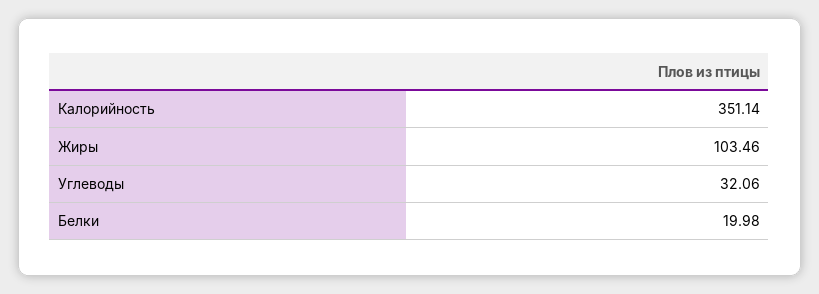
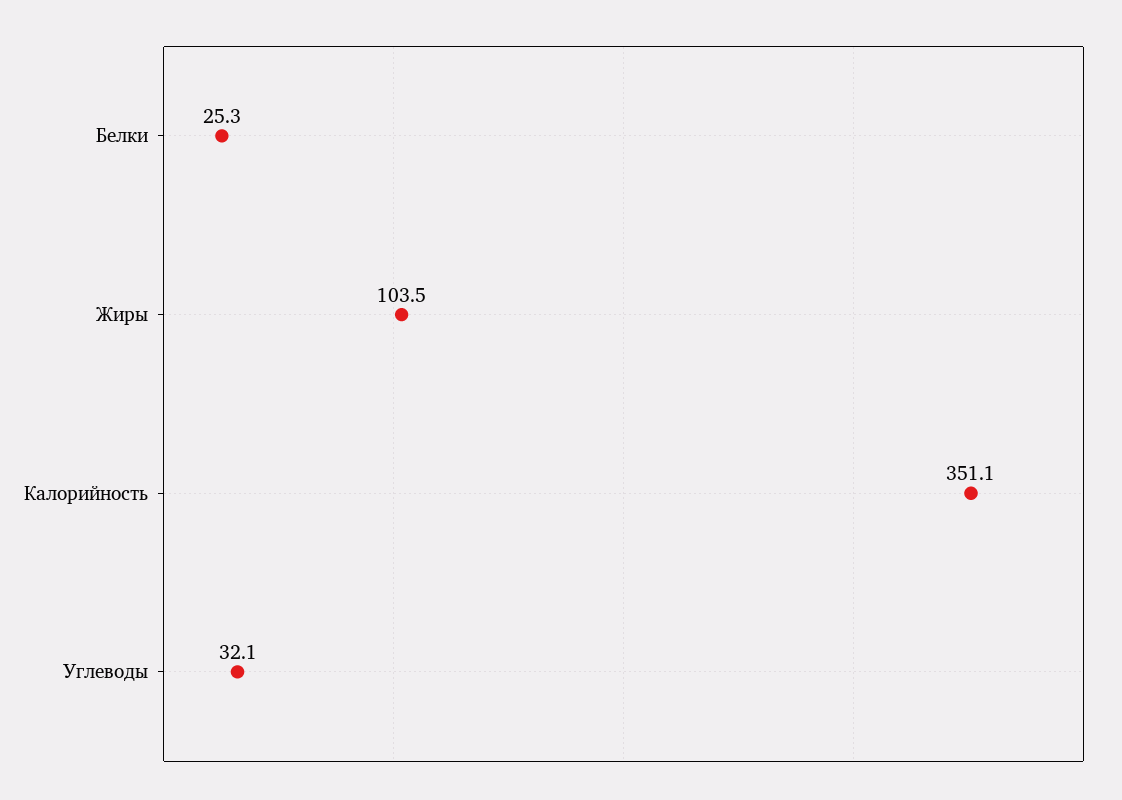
  {
    "Калорийность": 351.14,
    "Жиры": 103.46,
    "Углеводы": 32.06,
-   "Белки": 19.98
+   "Белки": 25.3
  }

